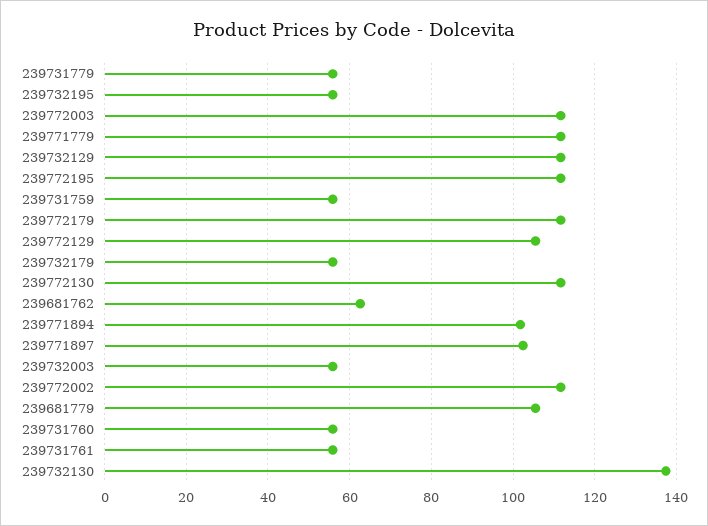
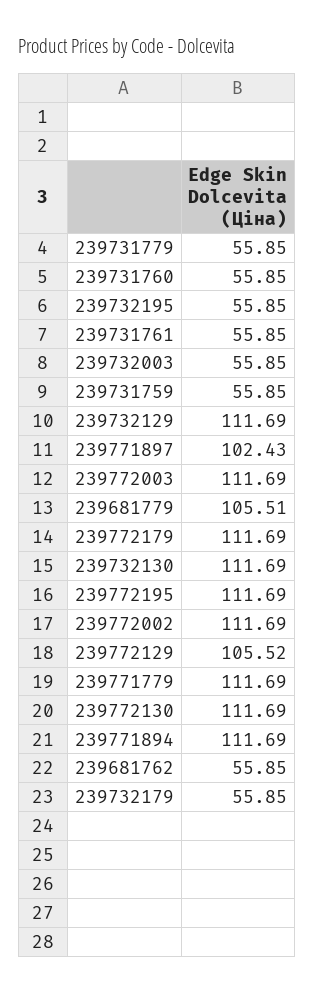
  {
    "239731779": 55.85,
    "239732195": 55.85,
    "239772003": 111.69,
    "239771779": 111.69,
    "239732129": 111.69,
    "239772195": 111.69,
    "239731759": 55.85,
    "239772179": 111.69,
    "239772129": 105.52,
    "239732179": 55.85,
    "239772130": 111.69,
-   "239681762": 62,
+   "239681762": 55.85,
-   "239771894": 102,
+   "239771894": 111.69,
    "239771897": 102.43,
    "239732003": 55.85,
    "239772002": 111.69,
    "239681779": 105.51,
    "239731760": 55.85,
    "239731761": 55.85,
-   "239732130": 138
+   "239732130": 111.69
  }

